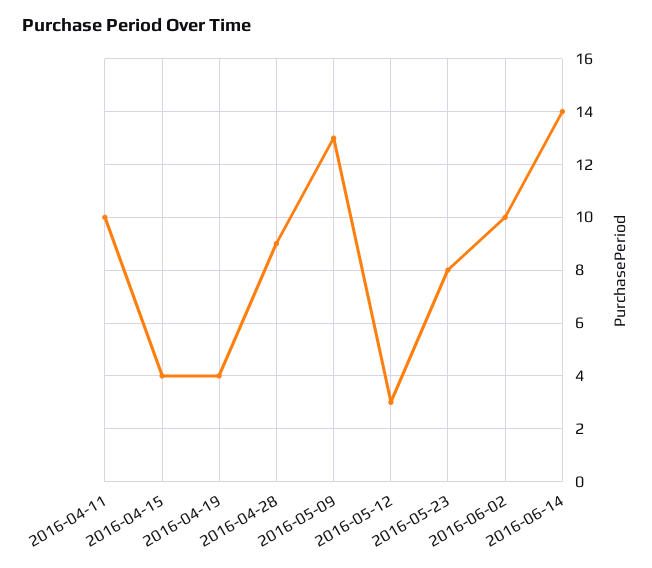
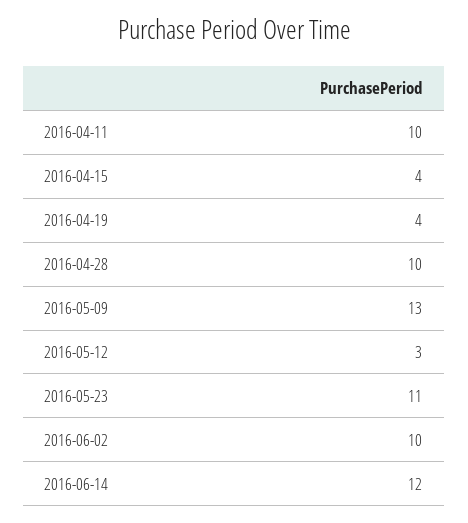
  {
    "2016-04-11": 10,
    "2016-04-15": 4,
    "2016-04-19": 4,
-   "2016-04-28": 9,
+   "2016-04-28": 10,
    "2016-05-09": 13,
    "2016-05-12": 3,
-   "2016-05-23": 8,
+   "2016-05-23": 11,
    "2016-06-02": 10,
-   "2016-06-14": 14
+   "2016-06-14": 12
  }

